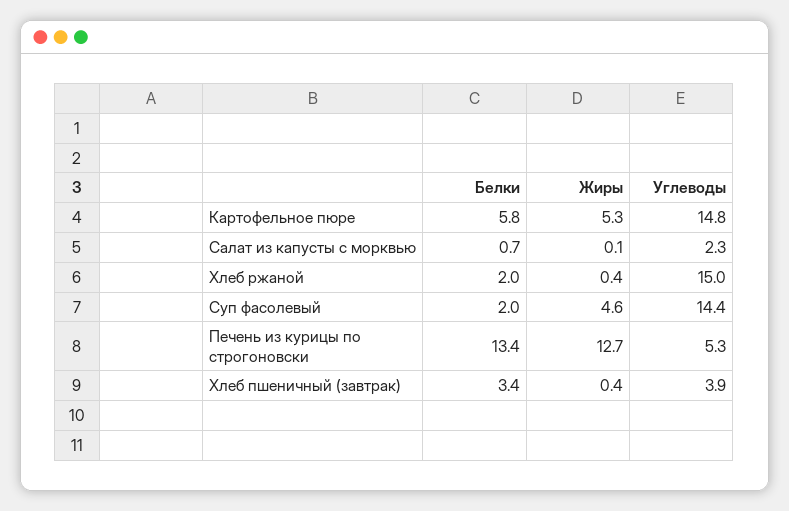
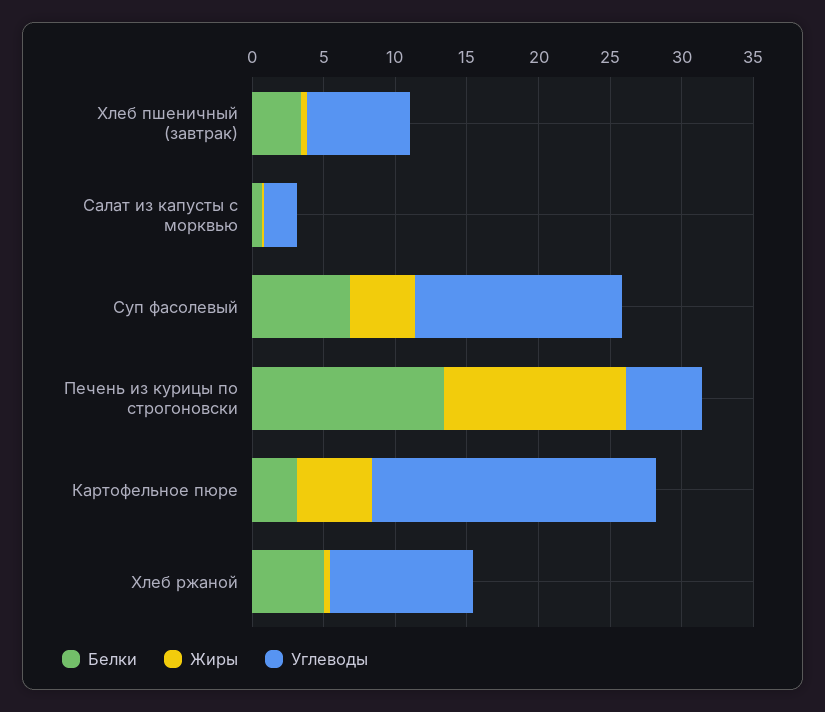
  {
    "Белки": {
-     "Картофельное пюре": 5.8,
+     "Картофельное пюре": 3,
      "Салат из капусты с морквью": 0.7,
-     "Хлеб ржаной": 2,
+     "Хлеб ржаной": 5,
-     "Суп фасолевый": 2,
+     "Суп фасолевый": 7,
      "Печень из курицы по строгоновски": 13.4,
      "Хлеб пшеничный (завтрак)": 3.4
    },
    "Жиры": {
      "Картофельное пюре": 5.3,
      "Салат из капусты с морквью": 0.1,
      "Хлеб ржаной": 0.4,
      "Суп фасолевый": 4.6,
      "Печень из курицы по строгоновски": 12.7,
      "Хлеб пшеничный (завтрак)": 0.4
    },
    "Углеводы": {
-     "Картофельное пюре": 14.8,
+     "Картофельное пюре": 20,
      "Салат из капусты с морквью": 2.3,
-     "Хлеб ржаной": 15,
+     "Хлеб ржаной": 10,
      "Суп фасолевый": 14.4,
      "Печень из курицы по строгоновски": 5.3,
-     "Хлеб пшеничный (завтрак)": 3.9
+     "Хлеб пшеничный (завтрак)": 7
    }
  }

